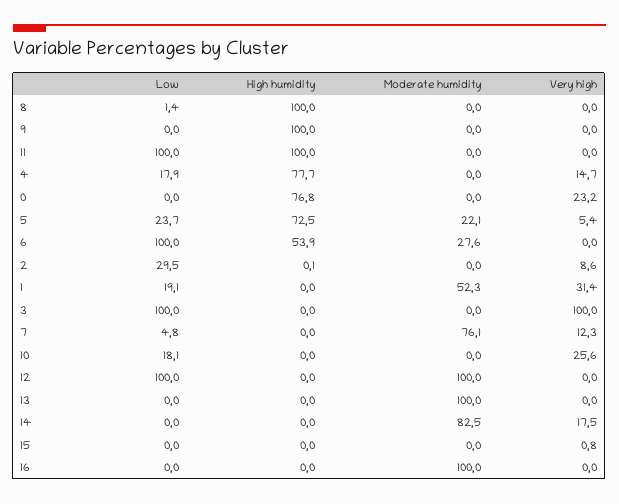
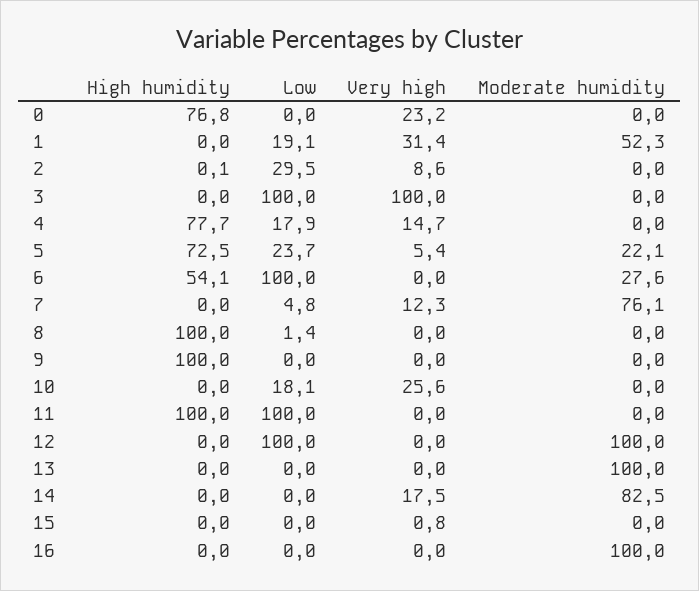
  {
    "Low": {
      "8": 1.4,
      "9": 0,
      "11": 100,
      "4": 17.9,
      "0": 0,
      "5": 23.7,
      "6": 100,
      "2": 29.5,
      "1": 19.1,
      "3": 100,
      "7": 4.8,
      "10": 18.1,
      "12": 100,
      "13": 0,
      "14": 0,
      "15": 0,
      "16": 0
    },
    "High humidity": {
      "8": 100,
      "9": 100,
      "11": 100,
      "4": 77.7,
      "0": 76.8,
      "5": 72.5,
-     "6": 53.9,
+     "6": 54.1,
      "2": 0.1,
      "1": 0,
      "3": 0,
      "7": 0,
      "10": 0,
      "12": 0,
      "13": 0,
      "14": 0,
      "15": 0,
      "16": 0
    },
    "Moderate humidity": {
      "8": 0,
      "9": 0,
      "11": 0,
      "4": 0,
      "0": 0,
      "5": 22.1,
      "6": 27.6,
      "2": 0,
      "1": 52.3,
      "3": 0,
      "7": 76.1,
      "10": 0,
      "12": 100,
      "13": 100,
      "14": 82.5,
      "15": 0,
      "16": 100
    },
    "Very high": {
      "8": 0,
      "9": 0,
      "11": 0,
      "4": 14.7,
      "0": 23.2,
      "5": 5.4,
      "6": 0,
      "2": 8.6,
      "1": 31.4,
      "3": 100,
      "7": 12.3,
      "10": 25.6,
      "12": 0,
      "13": 0,
      "14": 17.5,
      "15": 0.8,
      "16": 0
    }
  }

